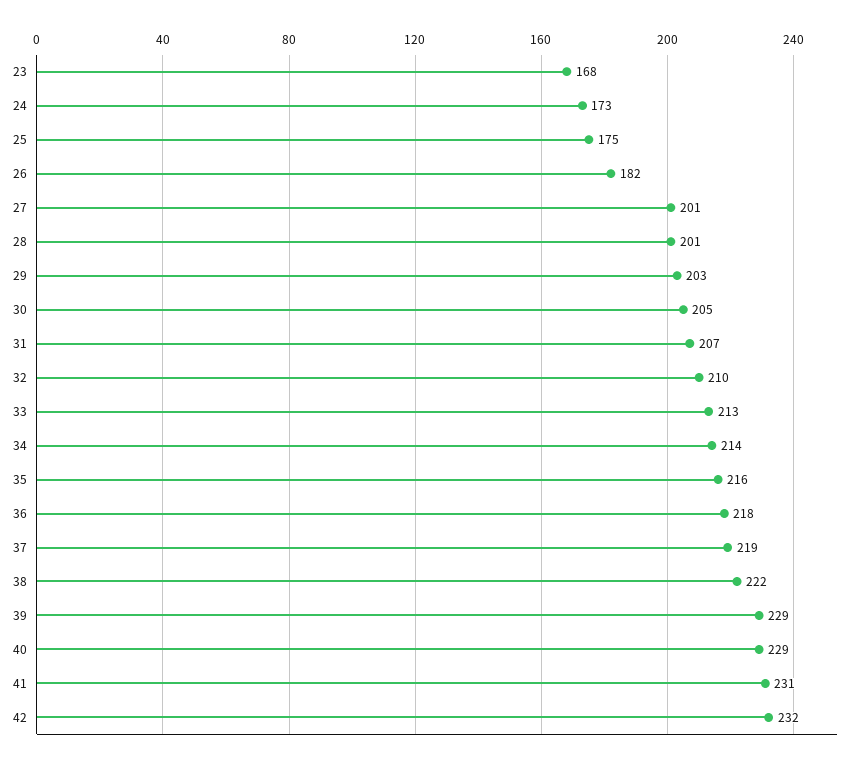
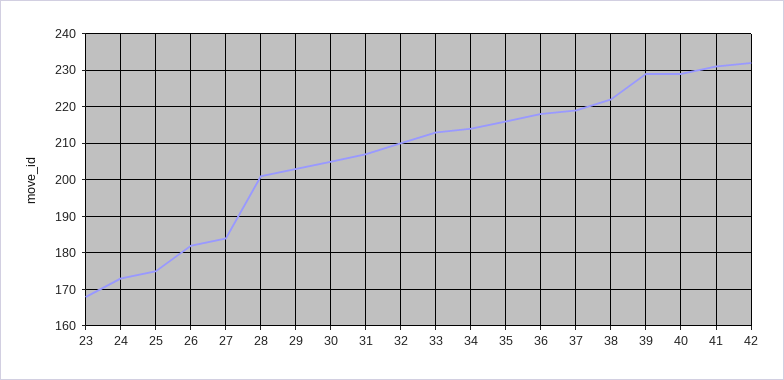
  {
    "23": 168,
    "24": 173,
    "25": 175,
    "26": 182,
-   "27": 201,
+   "27": 185,
    "28": 201,
    "29": 203,
    "30": 205,
    "31": 207,
    "32": 210,
    "33": 213,
    "34": 214,
    "35": 216,
    "36": 218,
    "37": 219,
    "38": 222,
    "39": 229,
    "40": 229,
    "41": 231,
    "42": 232
  }

